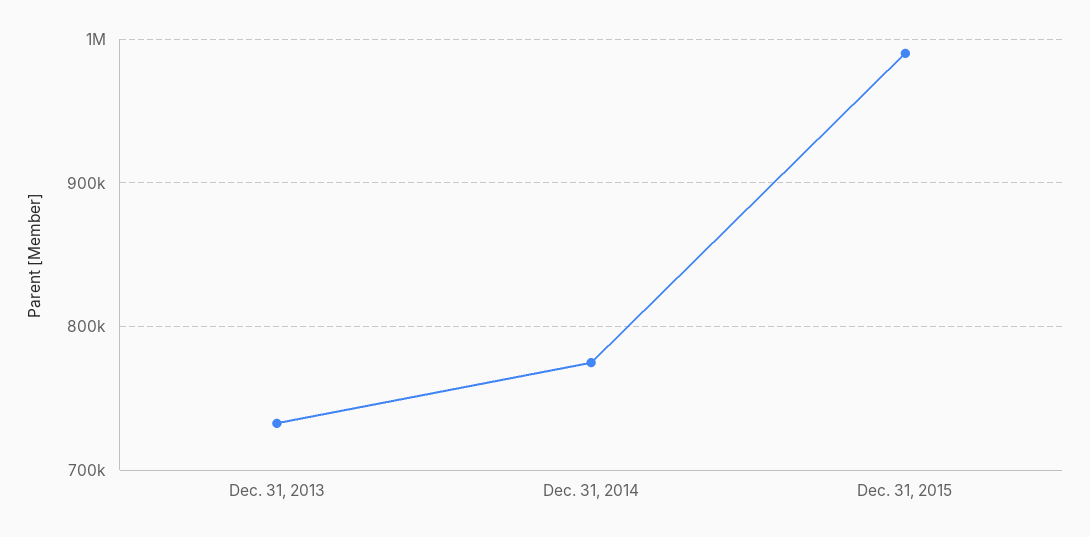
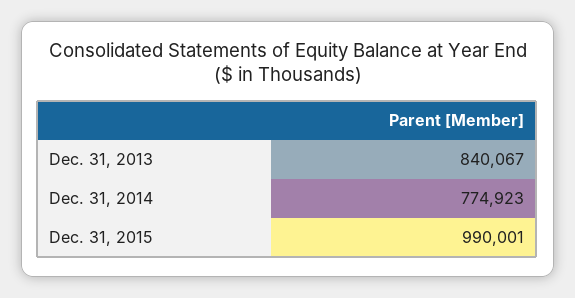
  {
-   "Dec. 31, 2013": 730000,
+   "Dec. 31, 2013": 840067,
    "Dec. 31, 2014": 774923,
    "Dec. 31, 2015": 990001
  }

